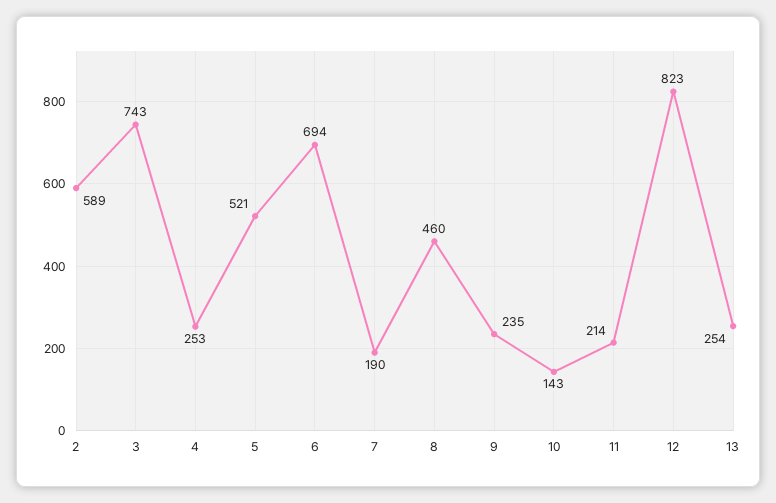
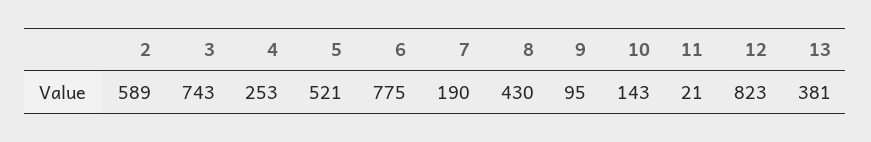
  {
    "2": 589,
    "3": 743,
    "4": 253,
    "5": 521,
-   "6": 694,
+   "6": 775,
    "7": 190,
-   "8": 460,
+   "8": 430,
-   "9": 235,
+   "9": 95,
    "10": 143,
-   "11": 214,
+   "11": 21,
    "12": 823,
-   "13": 254
+   "13": 381
  }

